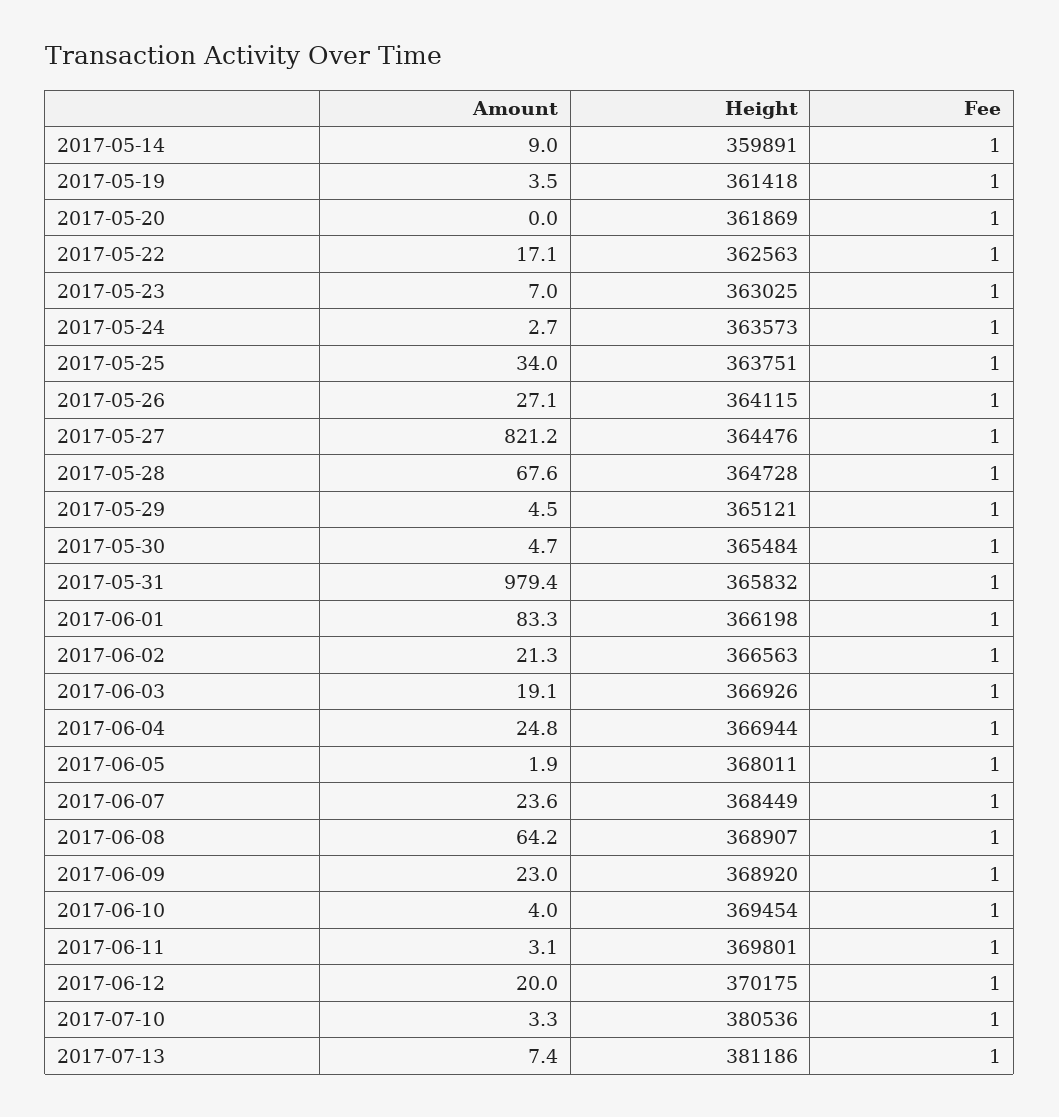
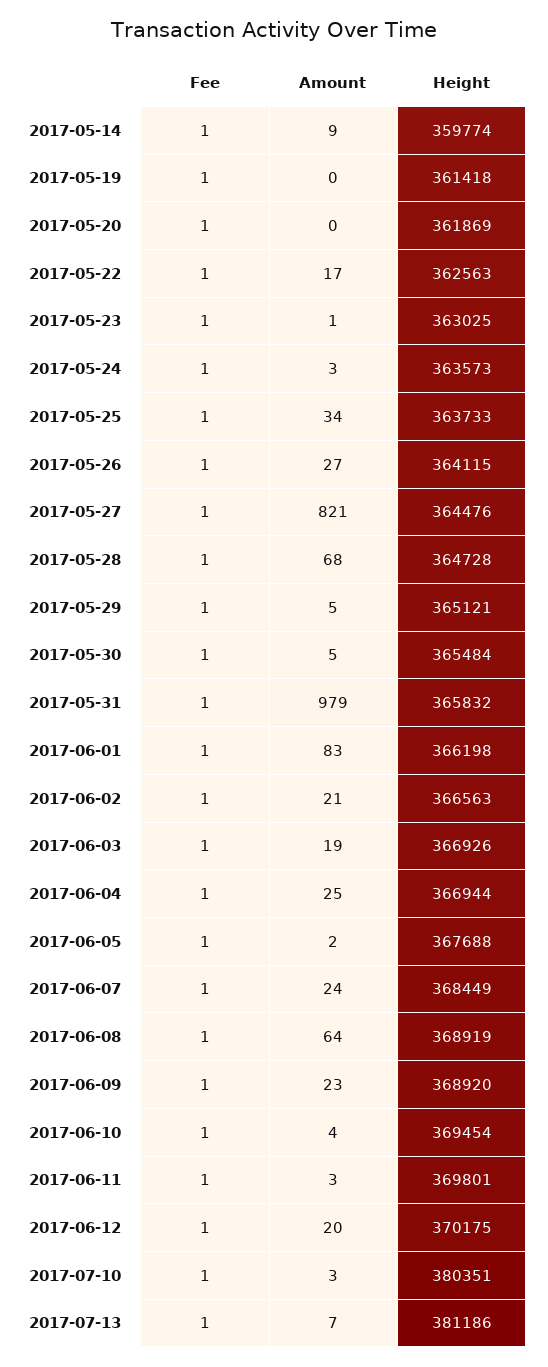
  {
    "Amount": {
      "2017-05-14": 9,
-     "2017-05-19": 3.5,
+     "2017-05-19": 0,
      "2017-05-20": 0,
      "2017-05-22": 17.1,
-     "2017-05-23": 7,
+     "2017-05-23": 1,
      "2017-05-24": 2.7,
      "2017-05-25": 34,
      "2017-05-26": 27.1,
      "2017-05-27": 821.2,
      "2017-05-28": 67.6,
      "2017-05-29": 4.5,
      "2017-05-30": 4.7,
      "2017-05-31": 979.4,
      "2017-06-01": 83.3,
      "2017-06-02": 21.3,
      "2017-06-03": 19.1,
      "2017-06-04": 24.8,
      "2017-06-05": 1.9,
      "2017-06-07": 23.6,
      "2017-06-08": 64.2,
      "2017-06-09": 23,
      "2017-06-10": 4,
      "2017-06-11": 3.1,
      "2017-06-12": 20,
      "2017-07-10": 3.3,
      "2017-07-13": 7.4
    },
    "Height": {
-     "2017-05-14": 359891,
+     "2017-05-14": 359774,
      "2017-05-19": 361418,
      "2017-05-20": 361869,
      "2017-05-22": 362563,
      "2017-05-23": 363025,
      "2017-05-24": 363573,
-     "2017-05-25": 363751,
+     "2017-05-25": 363733,
      "2017-05-26": 364115,
      "2017-05-27": 364476,
      "2017-05-28": 364728,
      "2017-05-29": 365121,
      "2017-05-30": 365484,
      "2017-05-31": 365832,
      "2017-06-01": 366198,
      "2017-06-02": 366563,
      "2017-06-03": 366926,
      "2017-06-04": 366944,
-     "2017-06-05": 368011,
+     "2017-06-05": 367688,
      "2017-06-07": 368449,
-     "2017-06-08": 368907,
+     "2017-06-08": 368919,
      "2017-06-09": 368920,
      "2017-06-10": 369454,
      "2017-06-11": 369801,
      "2017-06-12": 370175,
-     "2017-07-10": 380536,
+     "2017-07-10": 380351,
      "2017-07-13": 381186
    },
    "Fee": {
      "2017-05-14": 1,
      "2017-05-19": 1,
      "2017-05-20": 1,
      "2017-05-22": 1,
      "2017-05-23": 1,
      "2017-05-24": 1,
      "2017-05-25": 1,
      "2017-05-26": 1,
      "2017-05-27": 1,
      "2017-05-28": 1,
      "2017-05-29": 1,
      "2017-05-30": 1,
      "2017-05-31": 1,
      "2017-06-01": 1,
      "2017-06-02": 1,
      "2017-06-03": 1,
      "2017-06-04": 1,
      "2017-06-05": 1,
      "2017-06-07": 1,
      "2017-06-08": 1,
      "2017-06-09": 1,
      "2017-06-10": 1,
      "2017-06-11": 1,
      "2017-06-12": 1,
      "2017-07-10": 1,
      "2017-07-13": 1
    }
  }

